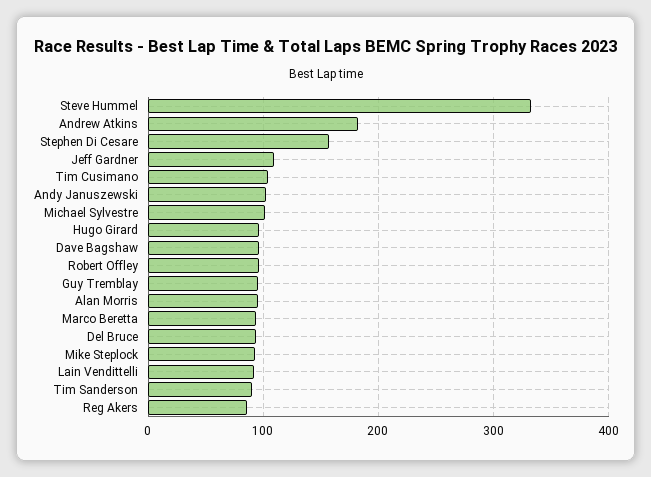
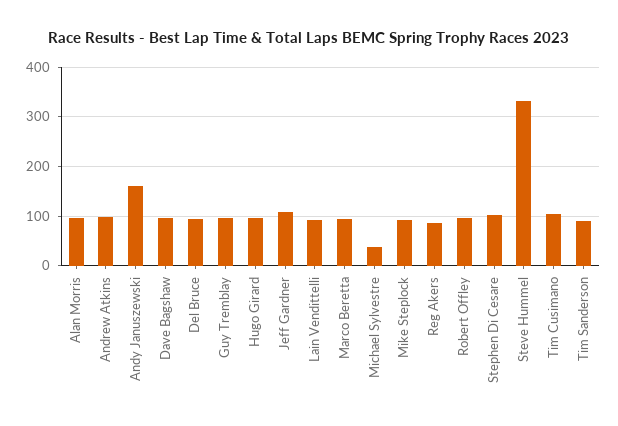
  {
    "Steve Hummel": 330,
-   "Andrew Atkins": 180,
+   "Andrew Atkins": 100,
-   "Stephen Di Cesare": 160,
+   "Stephen Di Cesare": 100,
    "Jeff Gardner": 110,
    "Tim Cusimano": 100,
-   "Andy Januszewski": 100,
+   "Andy Januszewski": 160,
-   "Michael Sylvestre": 100,
+   "Michael Sylvestre": 40,
    "Hugo Girard": 100,
    "Dave Bagshaw": 100,
    "Robert Offley": 100,
    "Guy Tremblay": 100,
    "Alan Morris": 100,
    "Marco Beretta": 90,
    "Del Bruce": 90,
    "Mike Steplock": 90,
    "Lain Vendittelli": 90,
    "Tim Sanderson": 90,
    "Reg Akers": 90
  }

